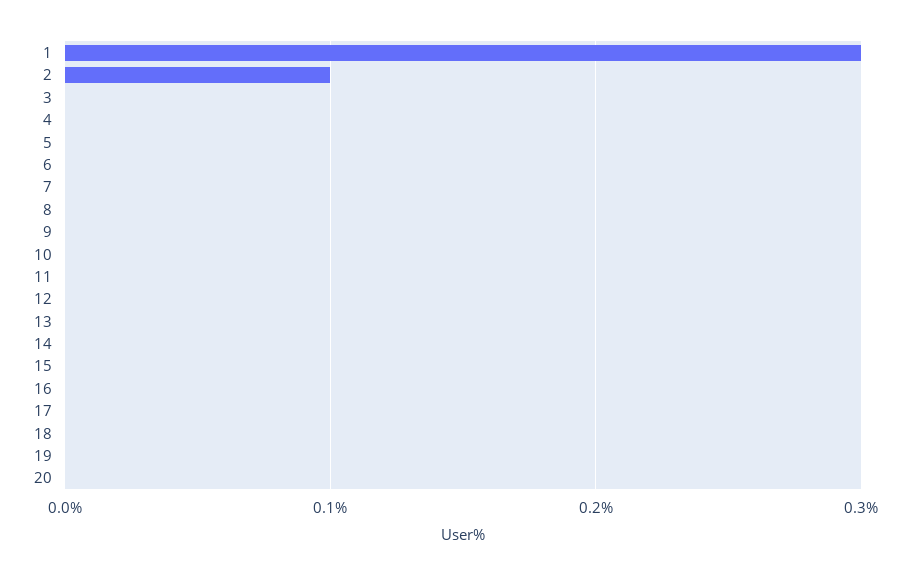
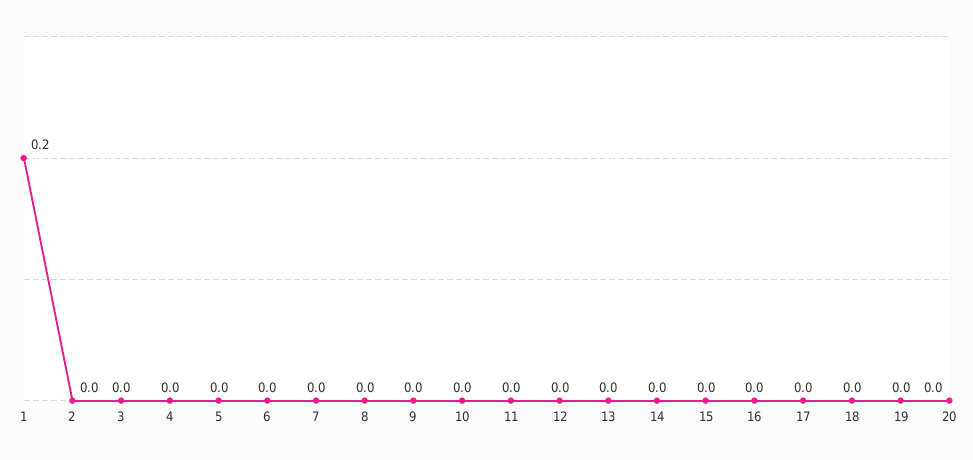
  {
-   "1": 0.3,
+   "1": 0.2,
-   "2": 0.1,
+   "2": 0,
    "3": 0,
    "4": 0,
    "5": 0,
    "6": 0,
    "7": 0,
    "8": 0,
    "9": 0,
    "10": 0,
    "11": 0,
    "12": 0,
    "13": 0,
    "14": 0,
    "15": 0,
    "16": 0,
    "17": 0,
    "18": 0,
    "19": 0,
    "20": 0
  }

